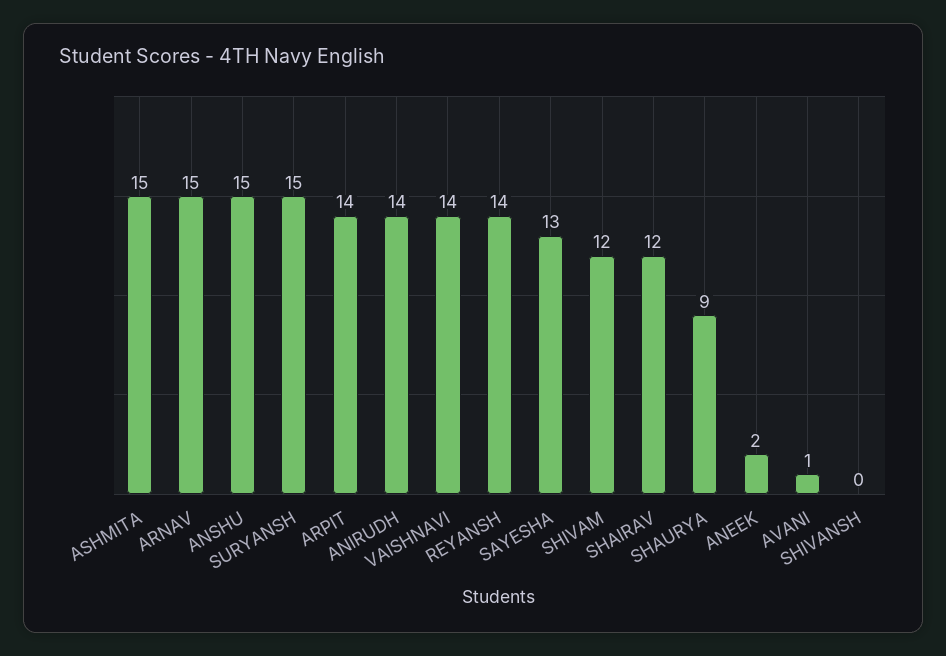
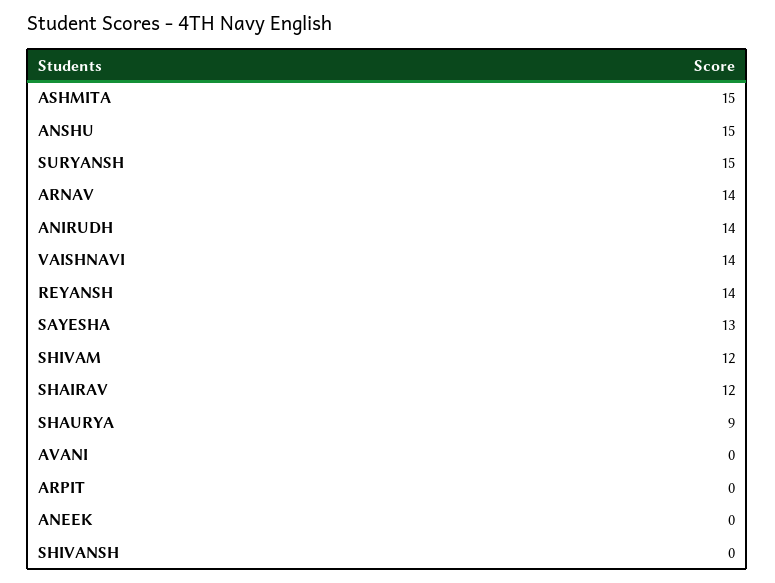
  {
    "ASHMITA": 15,
-   "ARNAV": 15,
+   "ARNAV": 14,
    "ANSHU": 15,
    "SURYANSH": 15,
-   "ARPIT": 14,
+   "ARPIT": 0,
    "ANIRUDH": 14,
    "VAISHNAVI": 14,
    "REYANSH": 14,
    "SAYESHA": 13,
    "SHIVAM": 12,
    "SHAIRAV": 12,
    "SHAURYA": 9,
-   "ANEEK": 2,
+   "ANEEK": 0,
-   "AVANI": 1,
+   "AVANI": 0,
    "SHIVANSH": 0
  }

